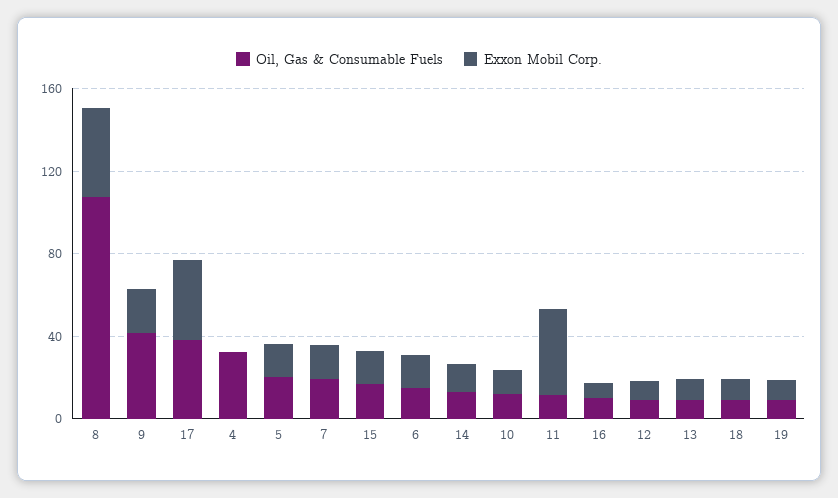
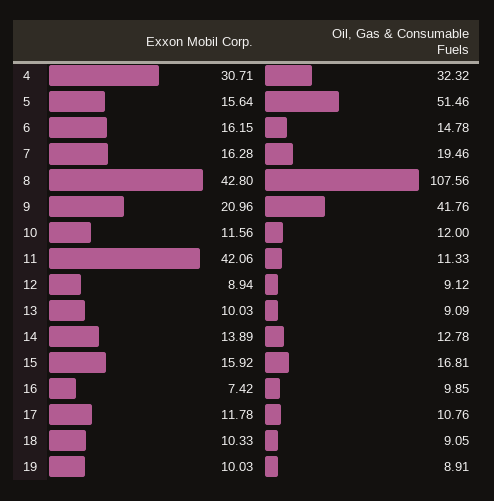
  {
    "Oil, Gas & Consumable Fuels": {
      "8": 107.56,
      "9": 41.76,
-     "17": 40,
+     "17": 10.76,
      "4": 32.32,
-     "5": 20,
+     "5": 51.46,
      "7": 19.46,
      "15": 16.81,
      "6": 14.78,
      "14": 12.78,
      "10": 12,
      "11": 11.33,
      "16": 9.85,
      "12": 9.12,
      "13": 9.09,
      "18": 9.05,
      "19": 8.91
    },
    "Exxon Mobil Corp.": {
      "8": 42.8,
      "9": 20.96,
-     "17": 40,
+     "17": 11.78,
-     "4": 0,
+     "4": 30.71,
      "5": 15.64,
      "7": 16.28,
      "15": 15.92,
      "6": 16.15,
      "14": 13.89,
      "10": 11.56,
      "11": 42.06,
      "16": 7.42,
      "12": 8.94,
      "13": 10.03,
      "18": 10.33,
      "19": 10.03
    }
  }

